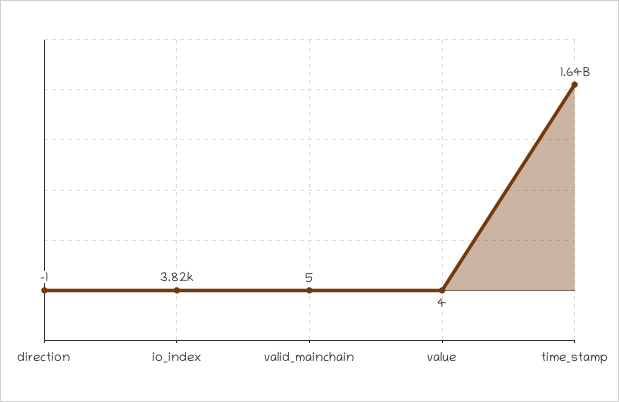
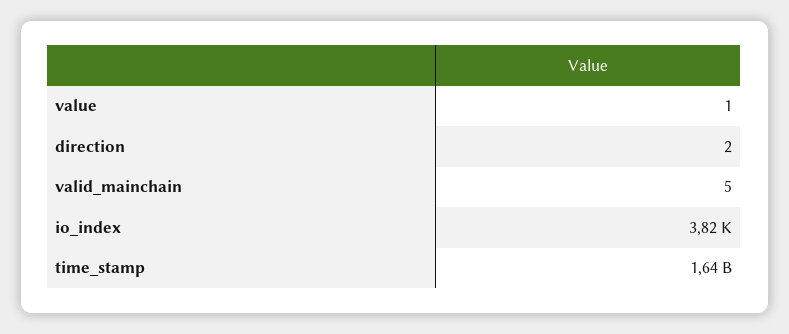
  {
-   "direction": -1,
+   "direction": 2,
    "io_index": 3820,
    "valid_mainchain": 5,
-   "value": 4,
+   "value": 1,
    "time_stamp": 1640000000
  }

